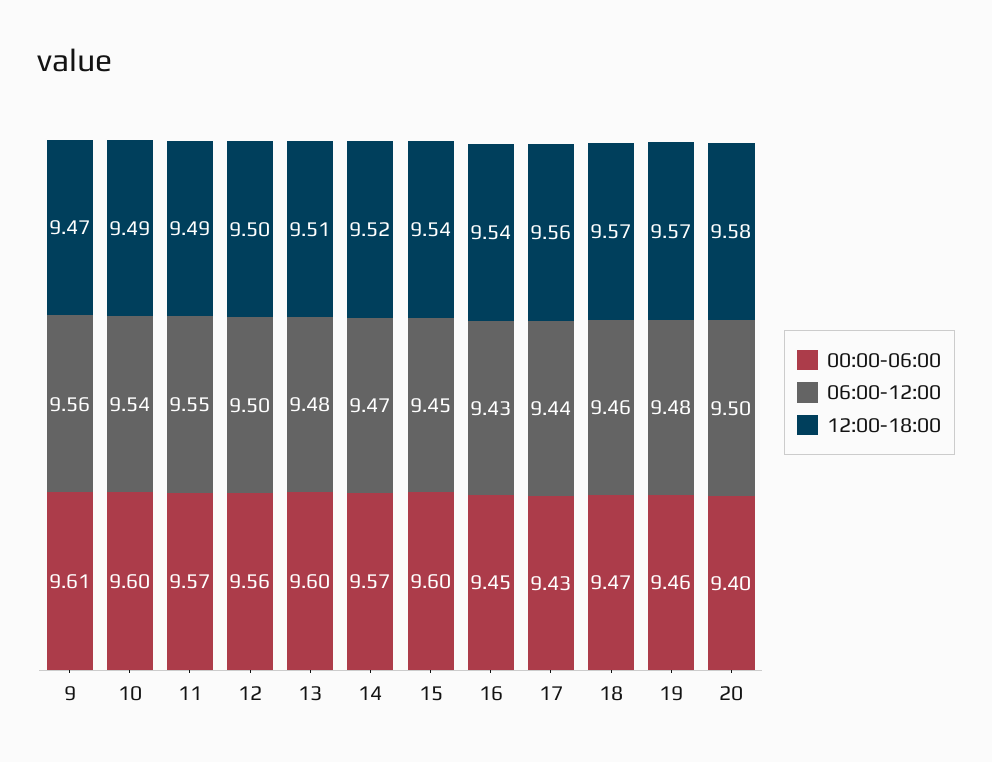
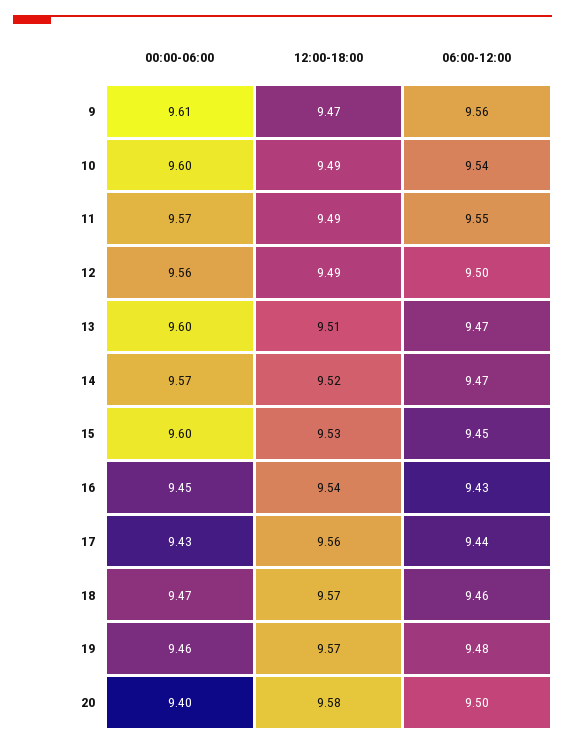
  {
    "00:00-06:00": {
      "9": 9.61,
      "10": 9.6,
      "11": 9.57,
      "12": 9.56,
      "13": 9.6,
      "14": 9.57,
      "15": 9.6,
      "16": 9.45,
      "17": 9.43,
      "18": 9.47,
      "19": 9.46,
      "20": 9.4
    },
    "06:00-12:00": {
      "9": 9.56,
      "10": 9.54,
      "11": 9.55,
      "12": 9.5,
-     "13": 9.48,
+     "13": 9.47,
      "14": 9.47,
      "15": 9.45,
      "16": 9.43,
      "17": 9.44,
      "18": 9.46,
      "19": 9.48,
      "20": 9.5
    },
    "12:00-18:00": {
      "9": 9.47,
      "10": 9.49,
      "11": 9.49,
-     "12": 9.5,
+     "12": 9.49,
      "13": 9.51,
      "14": 9.52,
-     "15": 9.54,
+     "15": 9.53,
      "16": 9.54,
      "17": 9.56,
      "18": 9.57,
      "19": 9.57,
      "20": 9.58
    }
  }

